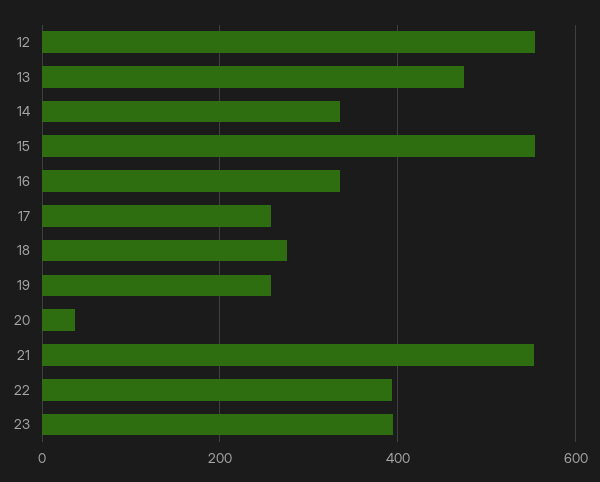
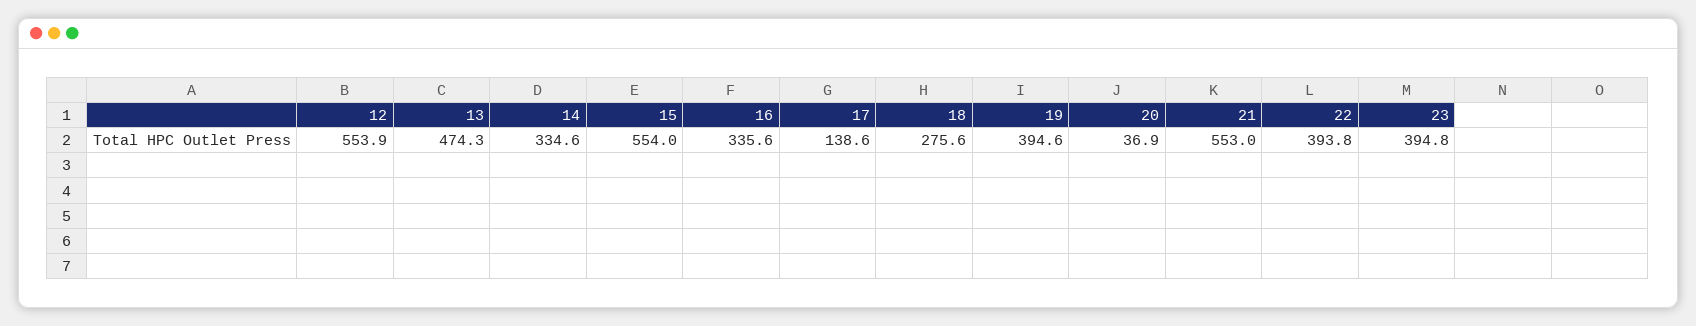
  {
    "12": 553.9,
    "13": 474.3,
    "14": 334.6,
    "15": 554,
    "16": 335.6,
-   "17": 260,
+   "17": 138.6,
    "18": 275.6,
-   "19": 260,
+   "19": 394.6,
    "20": 36.9,
    "21": 553,
    "22": 393.8,
    "23": 394.8
  }

